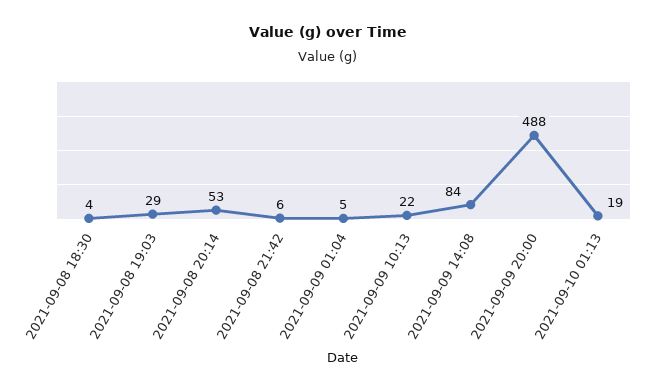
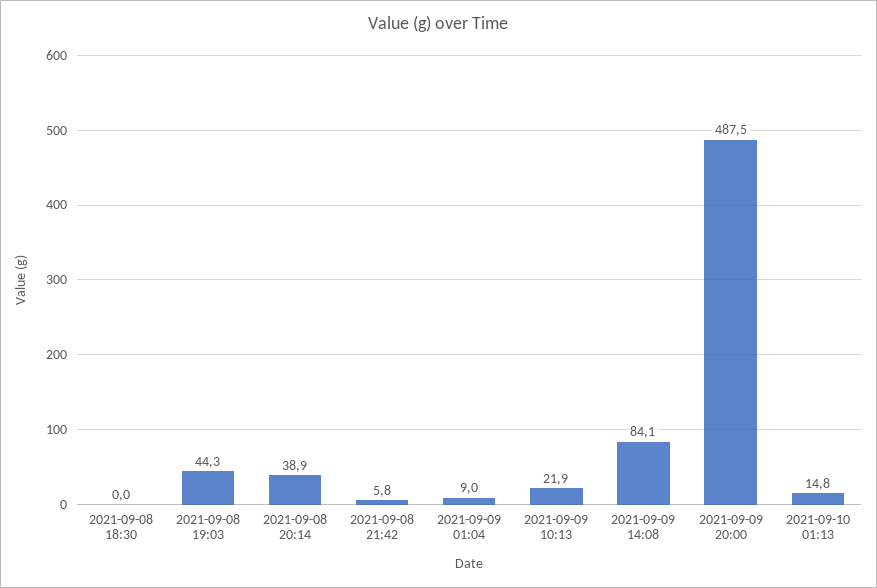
  {
-   "2021-09-08 18:30": 4,
+   "2021-09-08 18:30": 0,
-   "2021-09-08 19:03": 29,
+   "2021-09-08 19:03": 44.3,
-   "2021-09-08 20:14": 53,
+   "2021-09-08 20:14": 38.9,
    "2021-09-08 21:42": 5.8,
-   "2021-09-09 01:04": 5,
+   "2021-09-09 01:04": 9,
    "2021-09-09 10:13": 21.9,
    "2021-09-09 14:08": 84.1,
    "2021-09-09 20:00": 487.5,
-   "2021-09-10 01:13": 19
+   "2021-09-10 01:13": 14.8
  }

